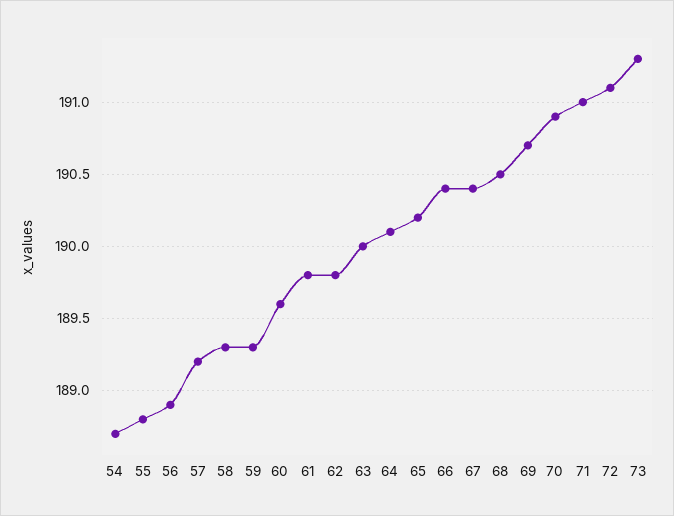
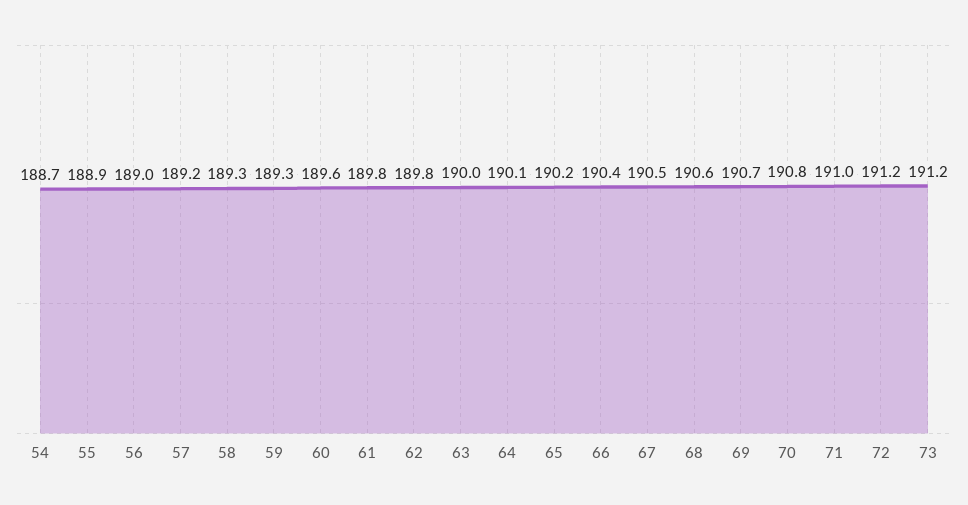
  {
    "54": 188.7,
-   "55": 188.8,
+   "55": 188.9,
-   "56": 188.9,
+   "56": 189,
    "57": 189.2,
    "58": 189.3,
    "59": 189.3,
    "60": 189.6,
    "61": 189.8,
    "62": 189.8,
    "63": 190,
    "64": 190.1,
    "65": 190.2,
    "66": 190.4,
-   "67": 190.4,
+   "67": 190.5,
-   "68": 190.5,
+   "68": 190.6,
    "69": 190.7,
-   "70": 190.9,
+   "70": 190.8,
    "71": 191,
-   "72": 191.1,
+   "72": 191.2,
-   "73": 191.3
+   "73": 191.2
  }

